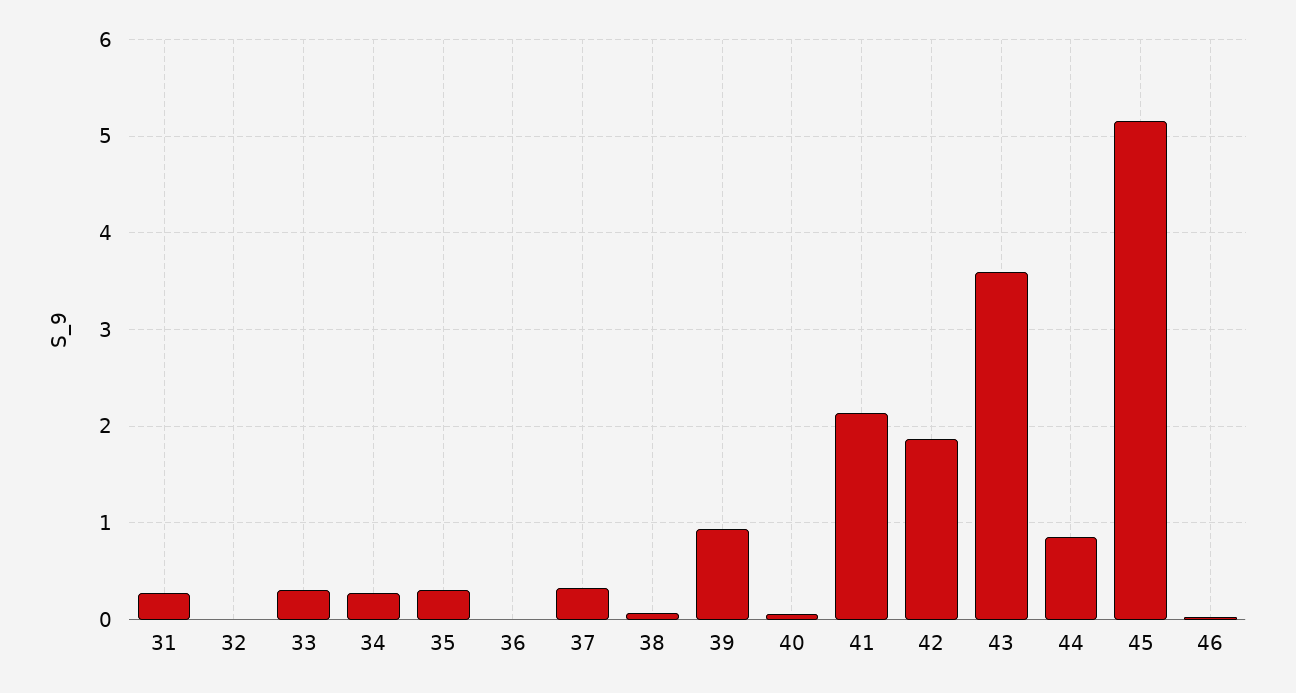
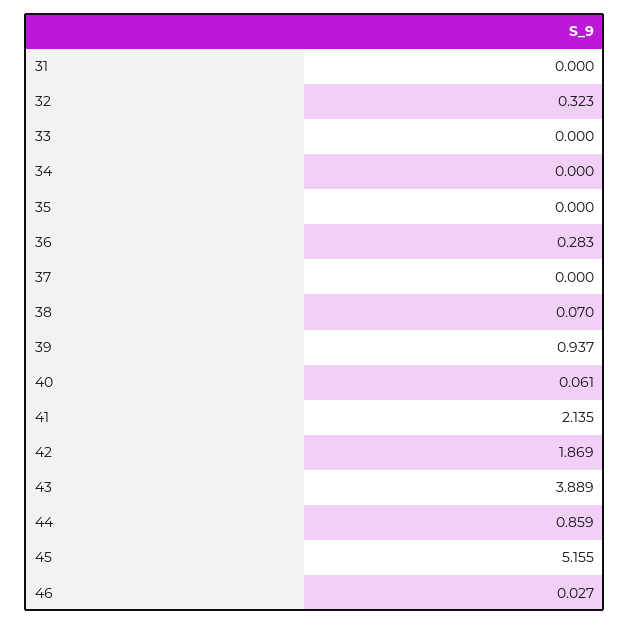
  {
-   "31": 0.3,
+   "31": 0,
-   "32": 0,
+   "32": 0.323,
-   "33": 0.3,
+   "33": 0,
-   "34": 0.3,
+   "34": 0,
-   "35": 0.3,
+   "35": 0,
-   "36": 0,
+   "36": 0.283,
-   "37": 0.3,
+   "37": 0,
    "38": 0.07,
    "39": 0.937,
    "40": 0.061,
    "41": 2.135,
    "42": 1.869,
-   "43": 3.6,
+   "43": 3.889,
    "44": 0.859,
    "45": 5.155,
    "46": 0.027
  }

